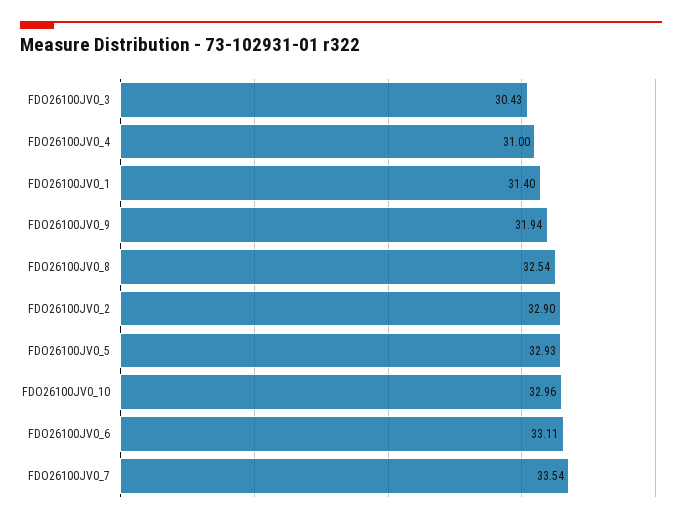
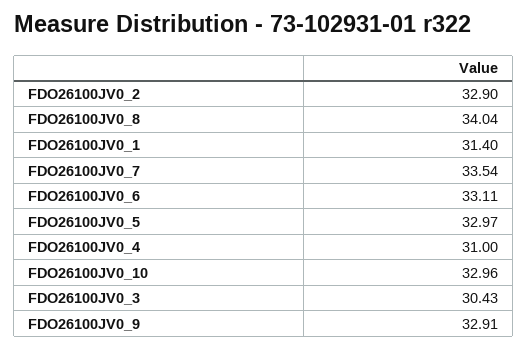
  {
    "FDO26100JV0_3": 30.43,
    "FDO26100JV0_4": 31,
    "FDO26100JV0_1": 31.4,
-   "FDO26100JV0_9": 31.94,
+   "FDO26100JV0_9": 32.91,
-   "FDO26100JV0_8": 32.54,
+   "FDO26100JV0_8": 34.04,
    "FDO26100JV0_2": 32.9,
-   "FDO26100JV0_5": 32.93,
+   "FDO26100JV0_5": 32.97,
    "FDO26100JV0_10": 32.96,
    "FDO26100JV0_6": 33.11,
    "FDO26100JV0_7": 33.54
  }

